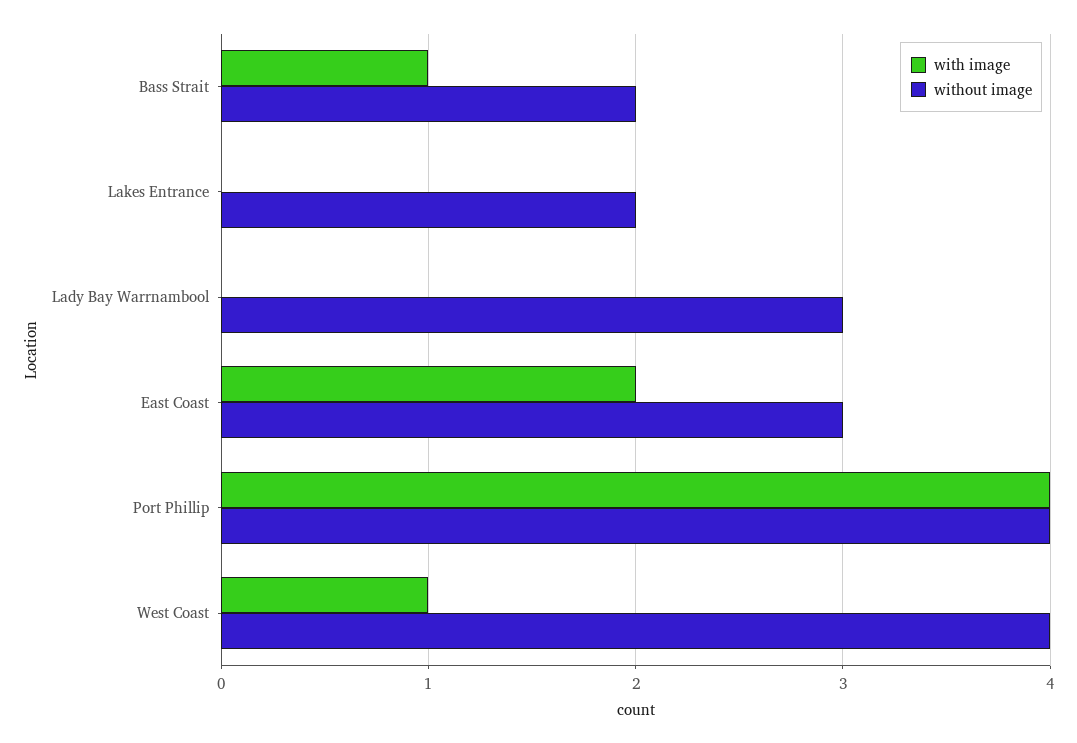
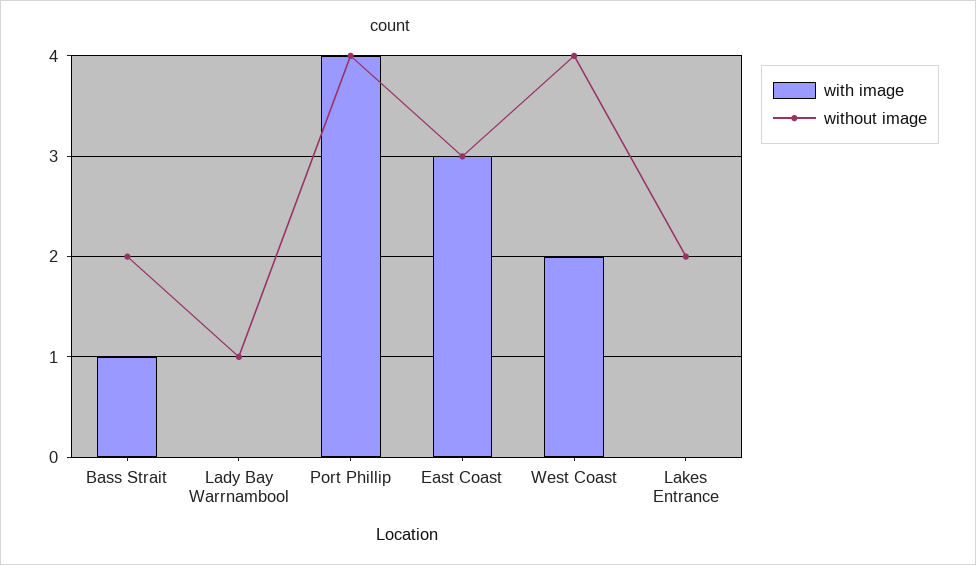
  {
    "with image": {
      "Bass Strait": 1,
      "Lakes Entrance": 0,
      "Lady Bay Warrnambool": 0,
-     "East Coast": 2,
+     "East Coast": 3,
      "Port Phillip": 4,
-     "West Coast": 1
+     "West Coast": 2
    },
    "without image": {
      "Bass Strait": 2,
      "Lakes Entrance": 2,
-     "Lady Bay Warrnambool": 3,
+     "Lady Bay Warrnambool": 1,
      "East Coast": 3,
      "Port Phillip": 4,
      "West Coast": 4
    }
  }

